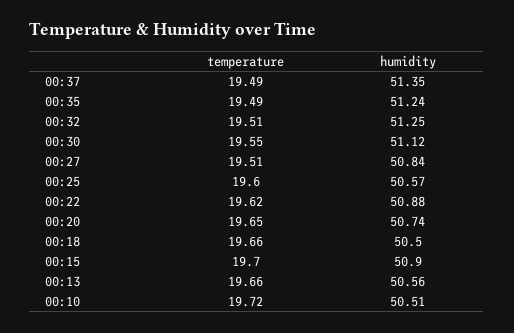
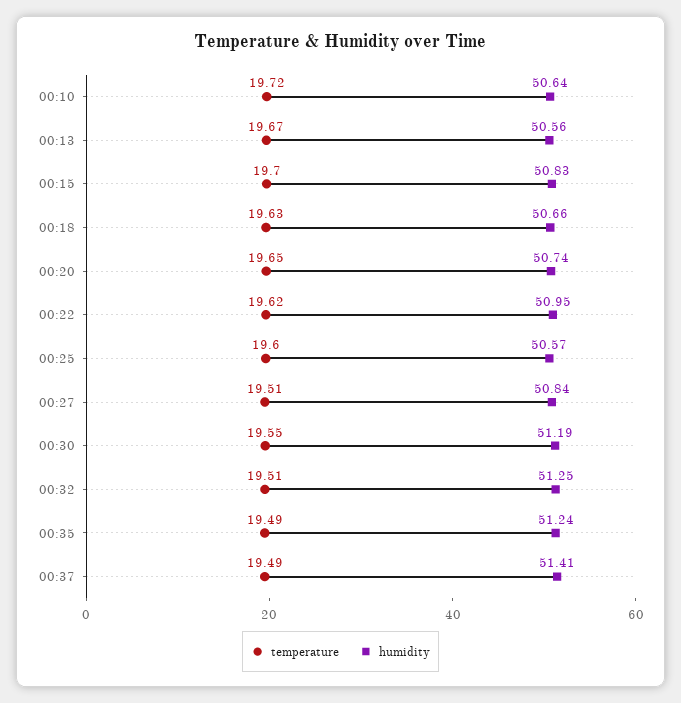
  {
    "temperature": {
      "00:37": 19.49,
      "00:35": 19.49,
      "00:32": 19.51,
      "00:30": 19.55,
      "00:27": 19.51,
      "00:25": 19.6,
      "00:22": 19.62,
      "00:20": 19.65,
-     "00:18": 19.66,
+     "00:18": 19.63,
      "00:15": 19.7,
-     "00:13": 19.66,
+     "00:13": 19.67,
      "00:10": 19.72
    },
    "humidity": {
-     "00:37": 51.35,
+     "00:37": 51.41,
      "00:35": 51.24,
      "00:32": 51.25,
-     "00:30": 51.12,
+     "00:30": 51.19,
      "00:27": 50.84,
      "00:25": 50.57,
-     "00:22": 50.88,
+     "00:22": 50.95,
      "00:20": 50.74,
-     "00:18": 50.5,
+     "00:18": 50.66,
-     "00:15": 50.9,
+     "00:15": 50.83,
      "00:13": 50.56,
-     "00:10": 50.51
+     "00:10": 50.64
    }
  }

